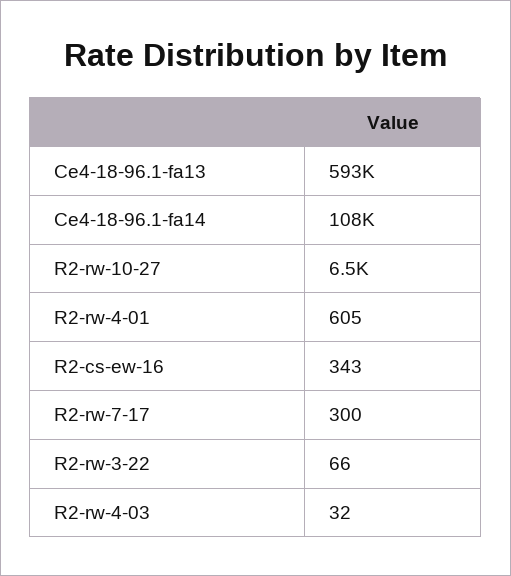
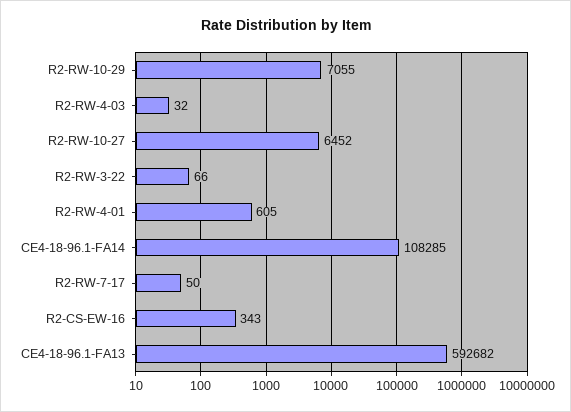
  {
    "Ce4-18-96.1-fa13": 592682,
    "Ce4-18-96.1-fa14": 108285,
    "R2-rw-10-27": 6452,
    "R2-rw-4-01": 605,
    "R2-cs-ew-16": 343,
-   "R2-rw-7-17": 300,
+   "R2-rw-7-17": 50,
    "R2-rw-3-22": 66,
-   "R2-rw-4-03": 32
+   "R2-rw-4-03": 32,
+   "R2-RW-10-29": 7055
  }

